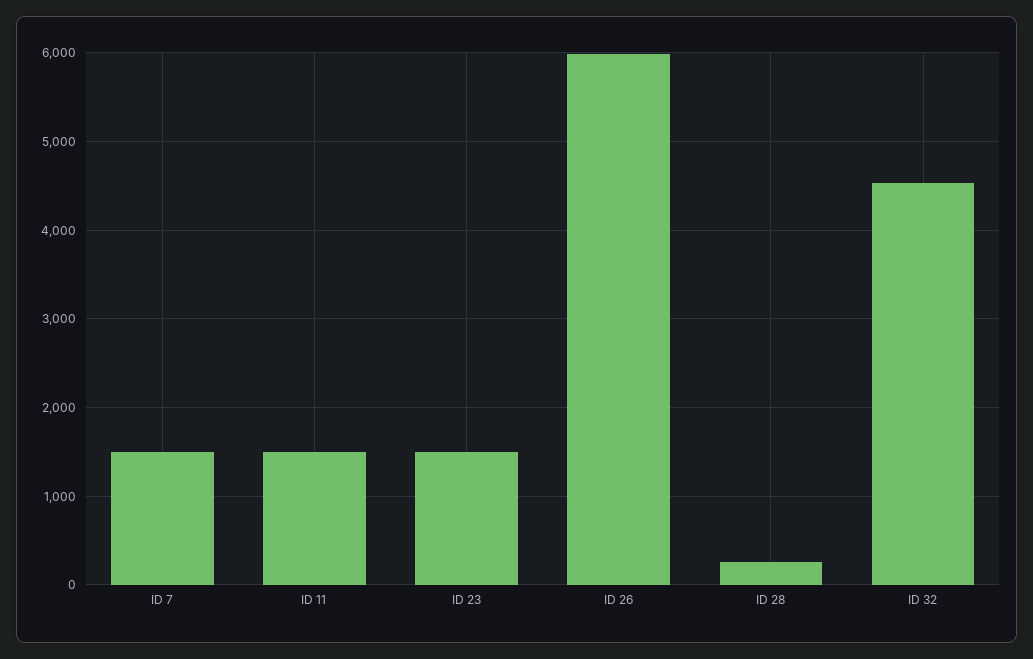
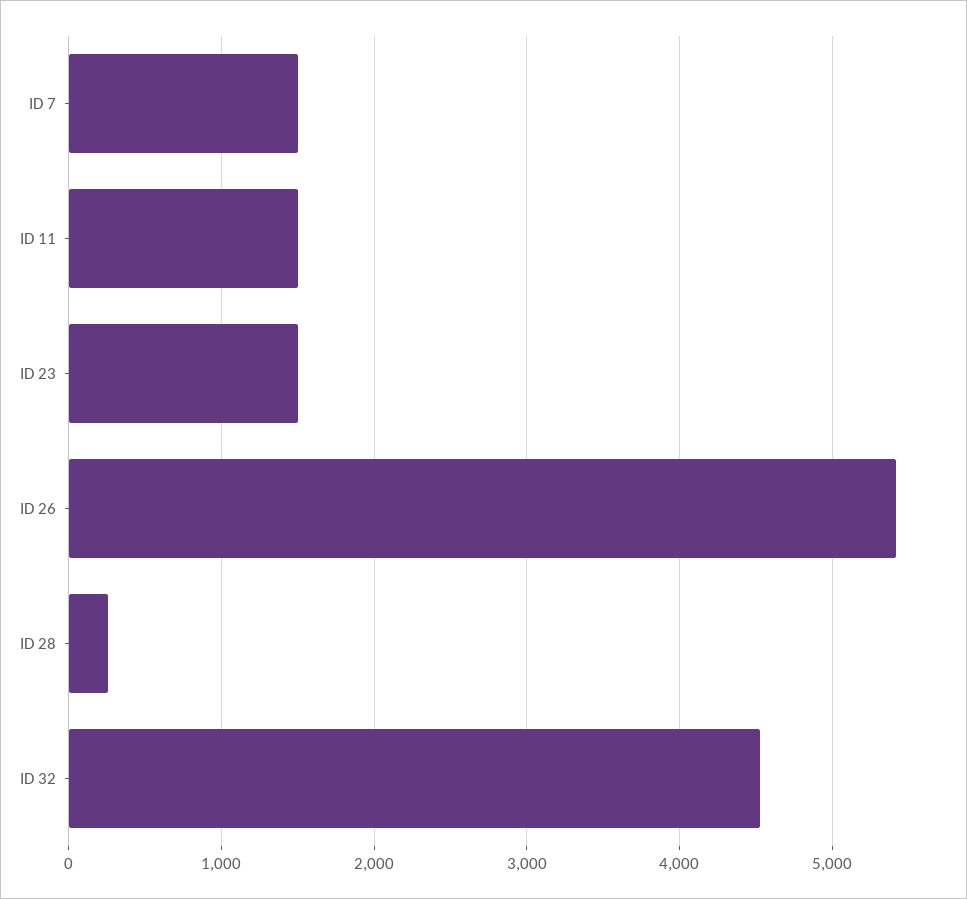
  {
    "ID 7": 1500,
    "ID 11": 1500,
    "ID 23": 1500,
-   "ID 26": 6000,
+   "ID 26": 5400,
    "ID 28": 300,
    "ID 32": 4500
  }

